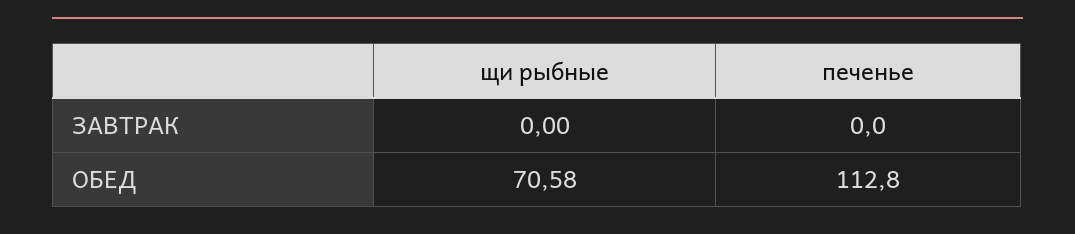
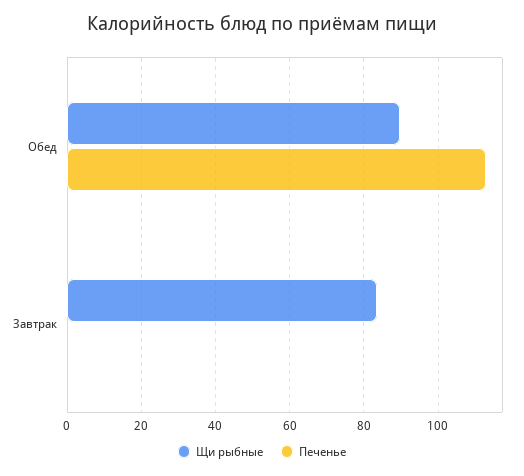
  {
    "щи рыбные": {
-     "ЗАВТРАК": 0,
+     "ЗАВТРАК": 84,
-     "ОБЕД": 70.58
+     "ОБЕД": 90
    },
    "печенье": {
      "ЗАВТРАК": 0,
      "ОБЕД": 112.8
    }
  }

